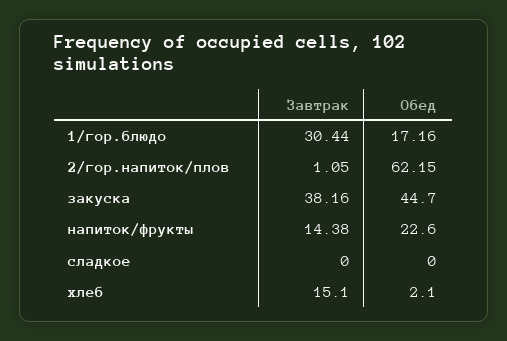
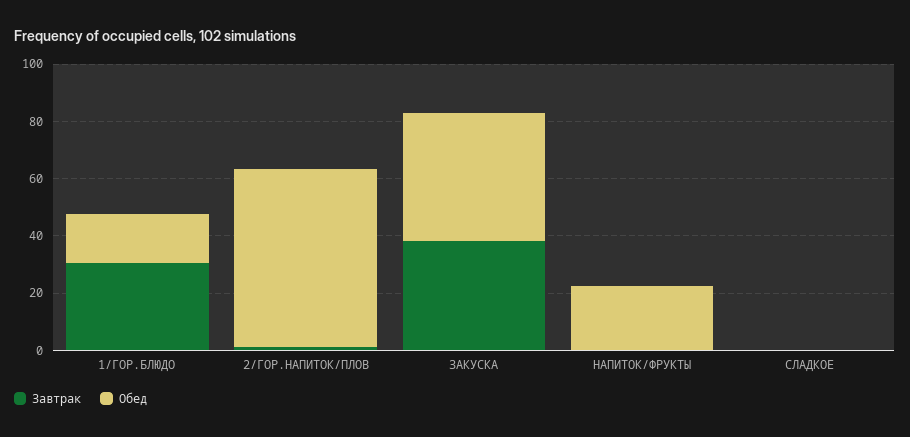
  {
    "Завтрак": {
      "1/гор.блюдо": 30.44,
      "2/гор.напиток/плов": 1.05,
      "закуска": 38.16,
-     "напиток/фрукты": 14.38,
+     "напиток/фрукты": 0,
-     "сладкое": 0,
+     "сладкое": 0
-     "хлеб": 15.1
    },
    "Обед": {
      "1/гор.блюдо": 17.16,
      "2/гор.напиток/плов": 62.15,
      "закуска": 44.7,
      "напиток/фрукты": 22.6,
-     "сладкое": 0,
+     "сладкое": 0
-     "хлеб": 2.1
    }
  }

